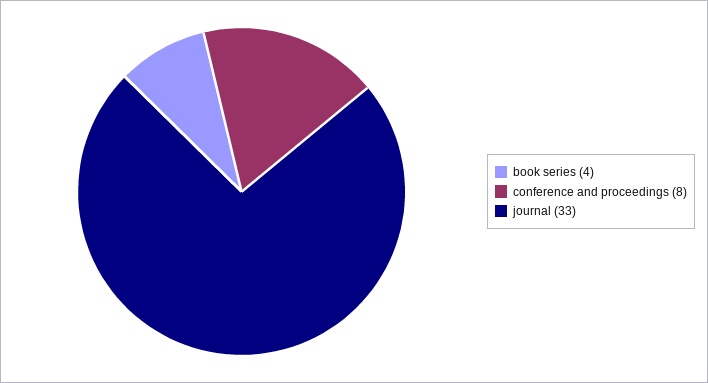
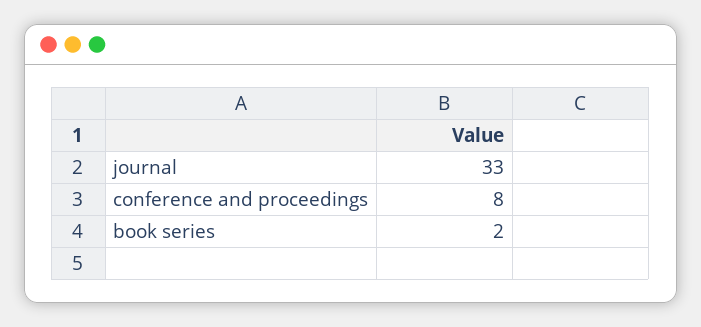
  {
-   "book series": 4,
+   "book series": 2,
    "conference and proceedings": 8,
    "journal": 33
  }

